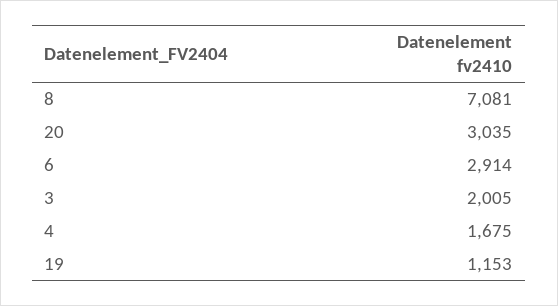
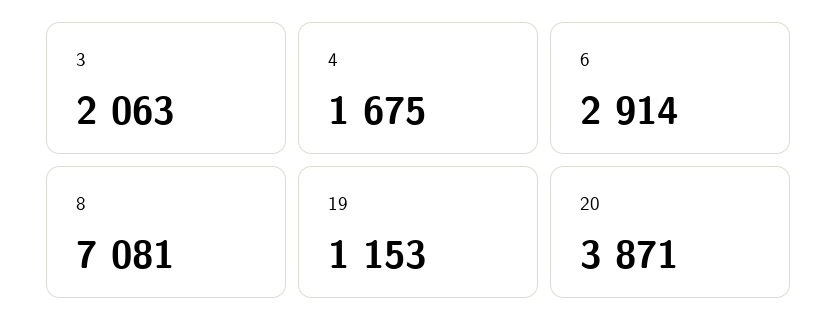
  {
    "8": 7081,
-   "20": 3035,
+   "20": 3871,
    "6": 2914,
-   "3": 2005,
+   "3": 2063,
    "4": 1675,
    "19": 1153
  }

